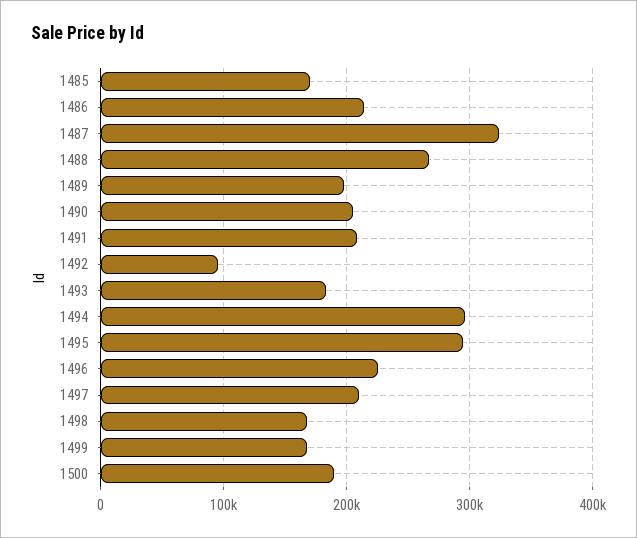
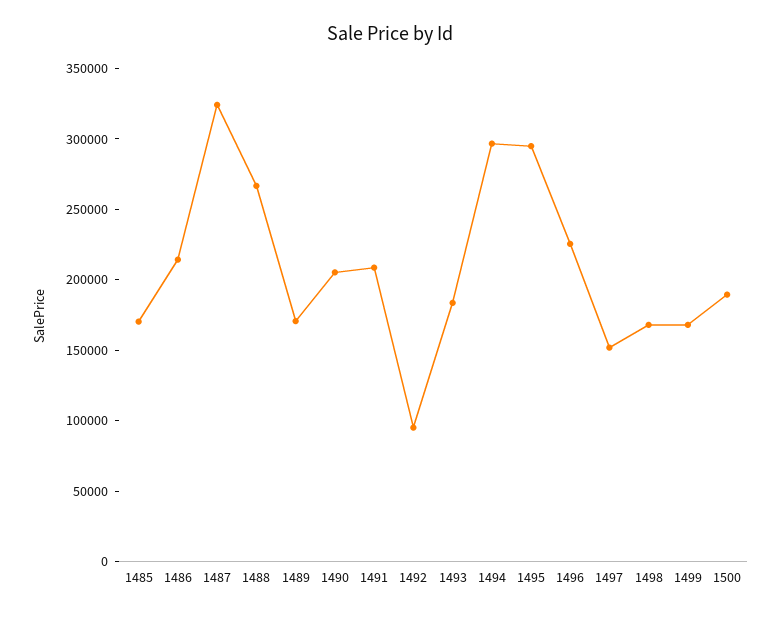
  {
    "1485": 170000,
    "1486": 210000,
    "1487": 320000,
    "1488": 270000,
-   "1489": 200000,
+   "1489": 170000,
    "1490": 210000,
    "1491": 210000,
    "1492": 100000,
    "1493": 180000,
    "1494": 300000,
    "1495": 290000,
    "1496": 230000,
-   "1497": 210000,
+   "1497": 150000,
    "1498": 170000,
    "1499": 170000,
    "1500": 190000
  }

